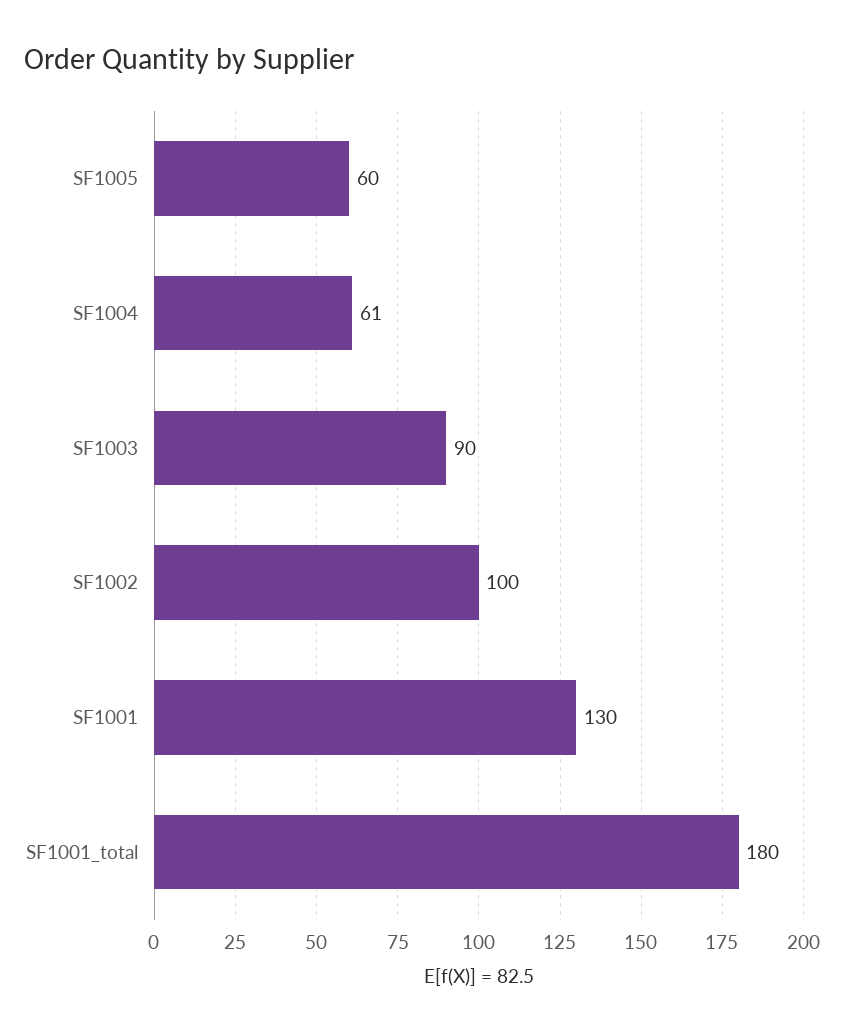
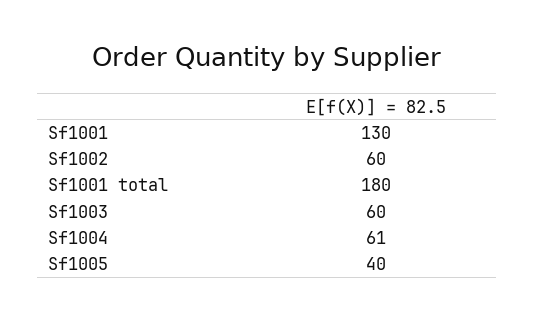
  {
-   "SF1005": 60,
+   "SF1005": 40,
    "SF1004": 61,
-   "SF1003": 90,
+   "SF1003": 60,
-   "SF1002": 100,
+   "SF1002": 60,
    "SF1001": 130,
    "SF1001_total": 180
  }

